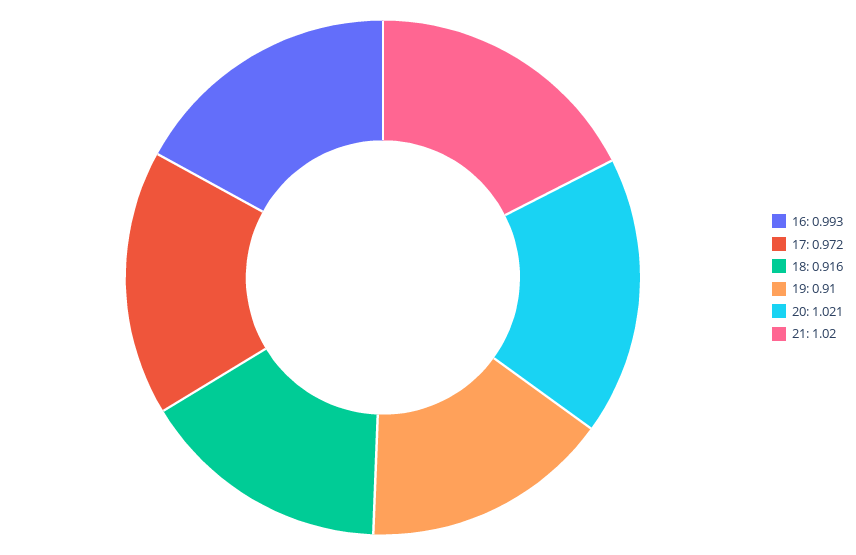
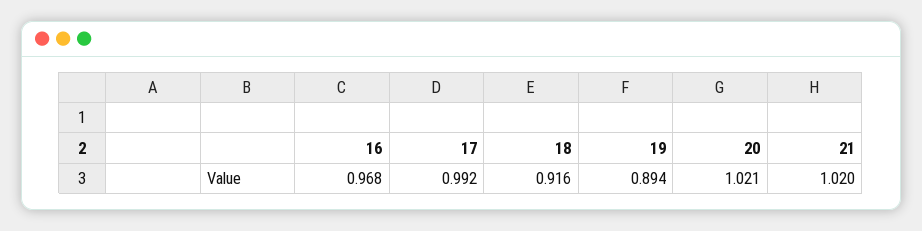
  {
-   "16": 0.993,
+   "16": 0.968,
-   "17": 0.972,
+   "17": 0.992,
    "18": 0.916,
-   "19": 0.91,
+   "19": 0.894,
    "20": 1.021,
    "21": 1.02
  }

